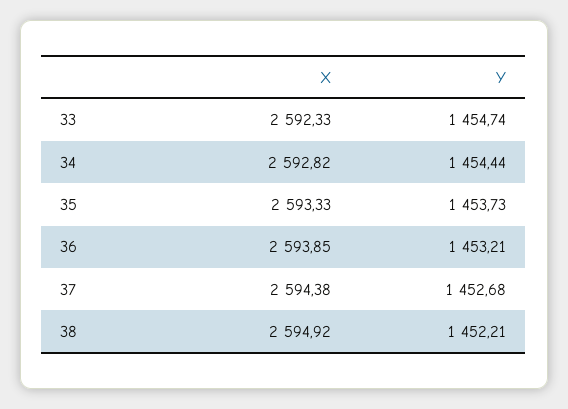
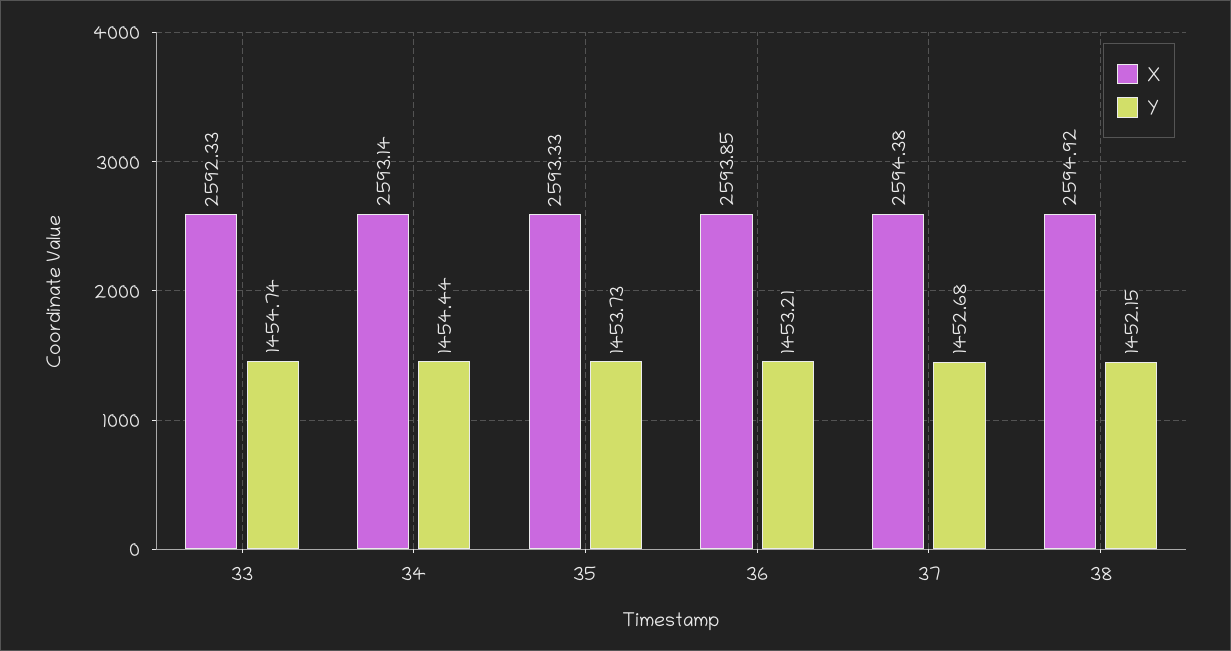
  {
    "X": {
      "33": 2592.33,
-     "34": 2592.82,
+     "34": 2593.14,
      "35": 2593.33,
      "36": 2593.85,
      "37": 2594.38,
      "38": 2594.92
    },
    "Y": {
      "33": 1454.74,
      "34": 1454.44,
      "35": 1453.73,
      "36": 1453.21,
      "37": 1452.68,
-     "38": 1452.21
+     "38": 1452.15
    }
  }

